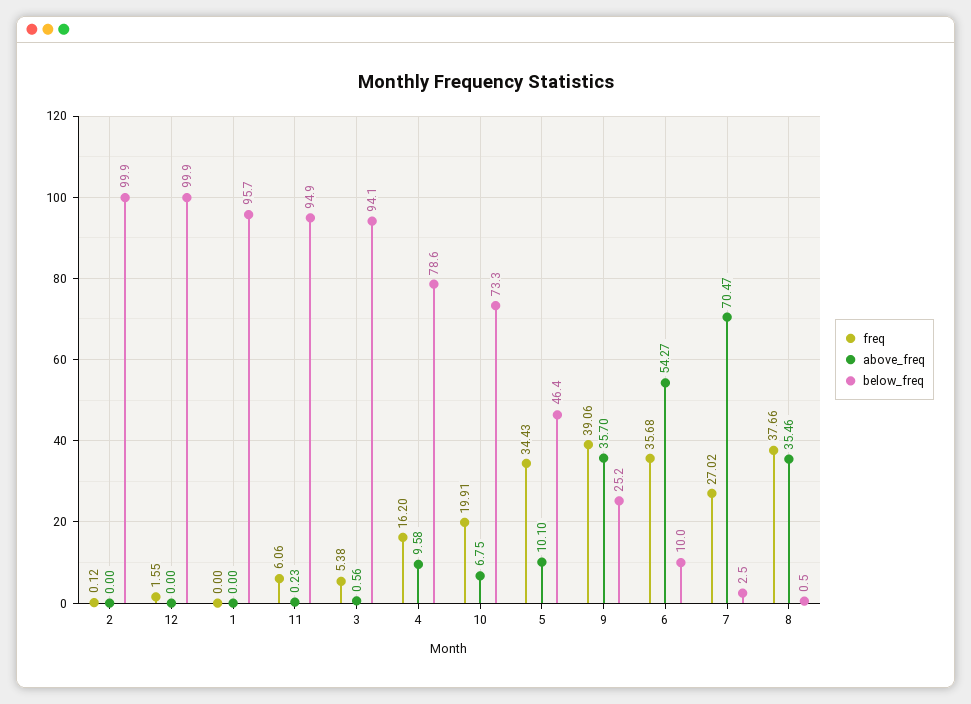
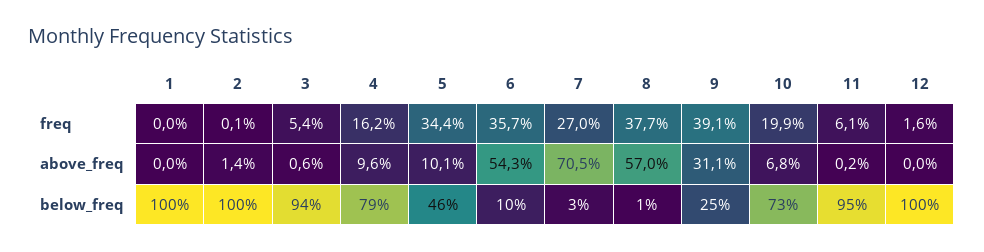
  {
    "freq": {
      "2": 0.12,
      "12": 1.55,
      "1": 0,
      "11": 6.06,
      "3": 5.38,
      "4": 16.2,
      "10": 19.91,
      "5": 34.43,
      "9": 39.06,
      "6": 35.68,
      "7": 27.02,
      "8": 37.66
    },
    "above_freq": {
-     "2": 0,
+     "2": 1.4,
      "12": 0,
      "1": 0,
      "11": 0.23,
      "3": 0.56,
      "4": 9.58,
      "10": 6.75,
      "5": 10.1,
-     "9": 35.7,
+     "9": 31.1,
      "6": 54.27,
      "7": 70.47,
-     "8": 35.46
+     "8": 57
    },
    "below_freq": {
      "2": 99.9,
      "12": 99.9,
-     "1": 95.7,
+     "1": 100,
      "11": 94.9,
      "3": 94.1,
      "4": 78.6,
      "10": 73.3,
      "5": 46.4,
      "9": 25.2,
      "6": 10,
      "7": 2.5,
      "8": 0.5
    }
  }

